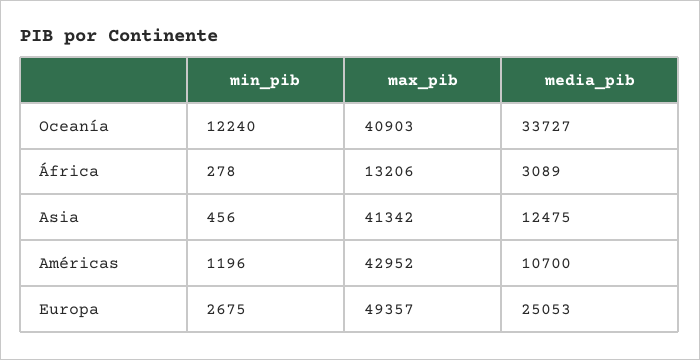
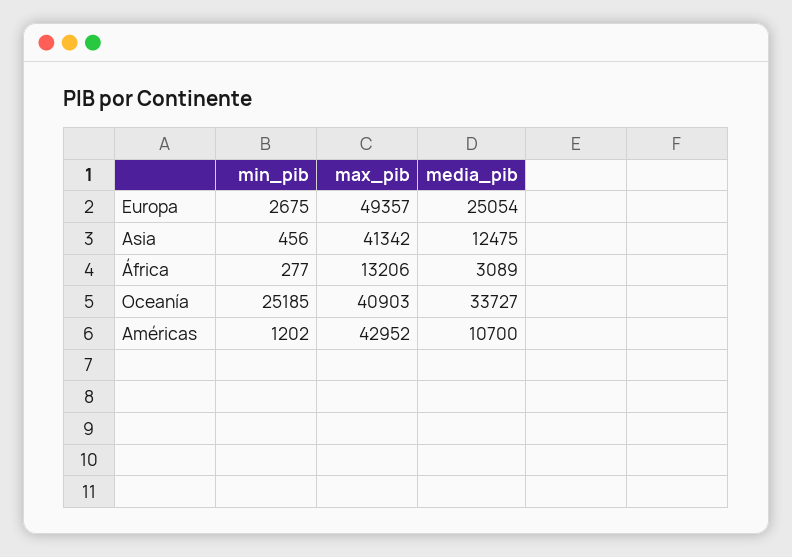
  {
    "min_pib": {
-     "Oceanía": 12240,
+     "Oceanía": 25185,
-     "África": 278,
+     "África": 277,
      "Asia": 456,
-     "Américas": 1196,
+     "Américas": 1202,
      "Europa": 2675
    },
    "max_pib": {
      "Oceanía": 40903,
      "África": 13206,
      "Asia": 41342,
      "Américas": 42952,
      "Europa": 49357
    },
    "media_pib": {
      "Oceanía": 33727,
      "África": 3089,
      "Asia": 12475,
      "Américas": 10700,
-     "Europa": 25053
+     "Europa": 25054
    }
  }

